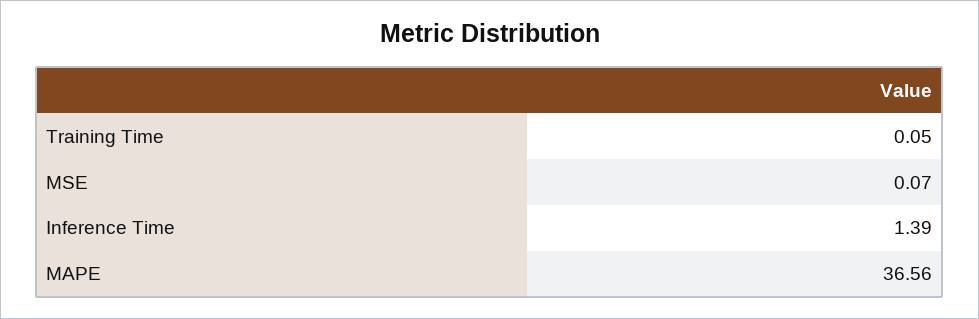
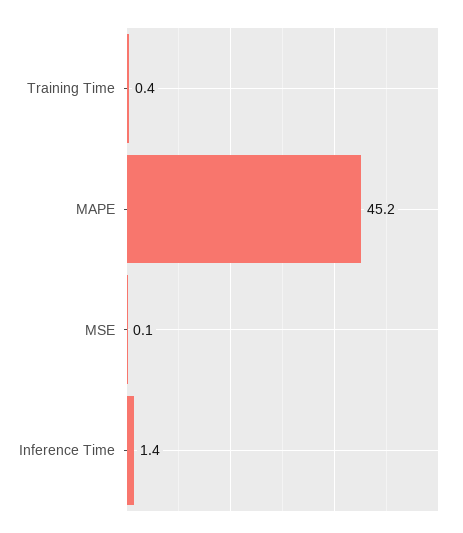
  {
-   "Training Time": 0.05,
+   "Training Time": 0.4,
    "MSE": 0.07,
    "Inference Time": 1.39,
-   "MAPE": 36.56
+   "MAPE": 45.2
  }

